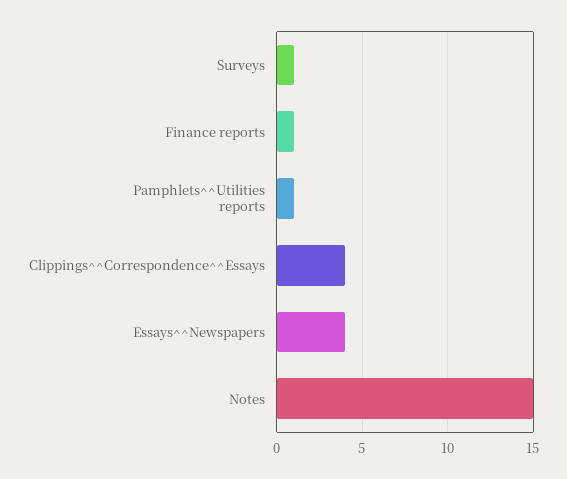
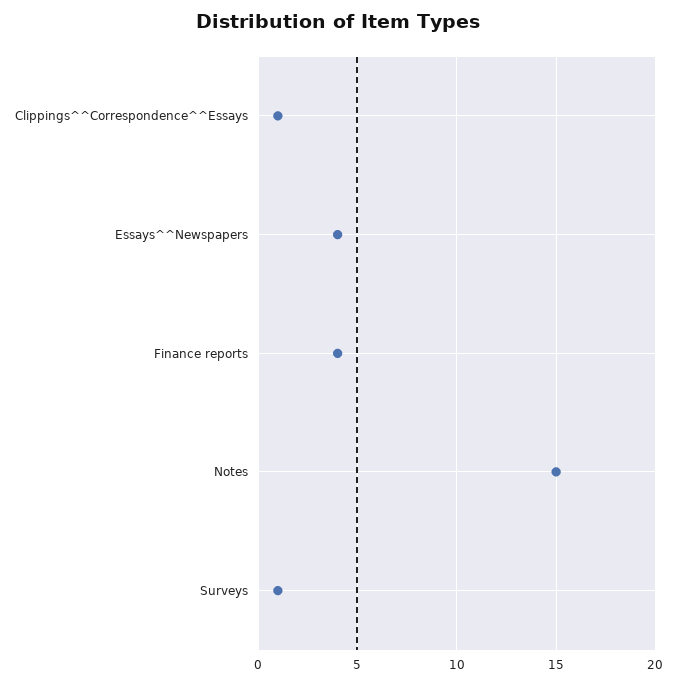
  {
    "Surveys": 1,
-   "Finance reports": 1,
+   "Finance reports": 4,
-   "Pamphlets^^Utilities reports": 1,
-   "Clippings^^Correspondence^^Essays": 4,
+   "Clippings^^Correspondence^^Essays": 1,
    "Essays^^Newspapers": 4,
    "Notes": 15
  }

